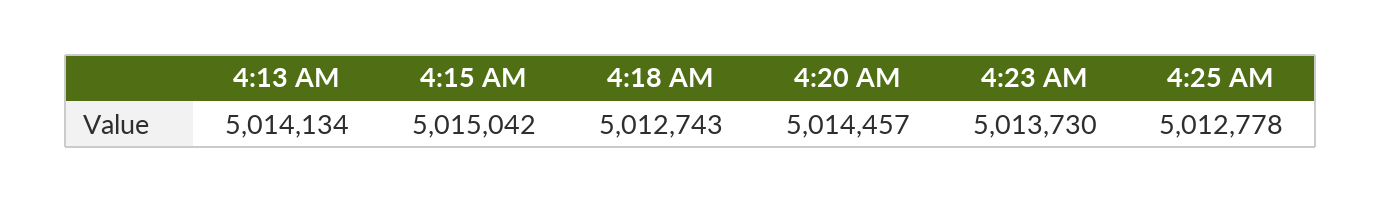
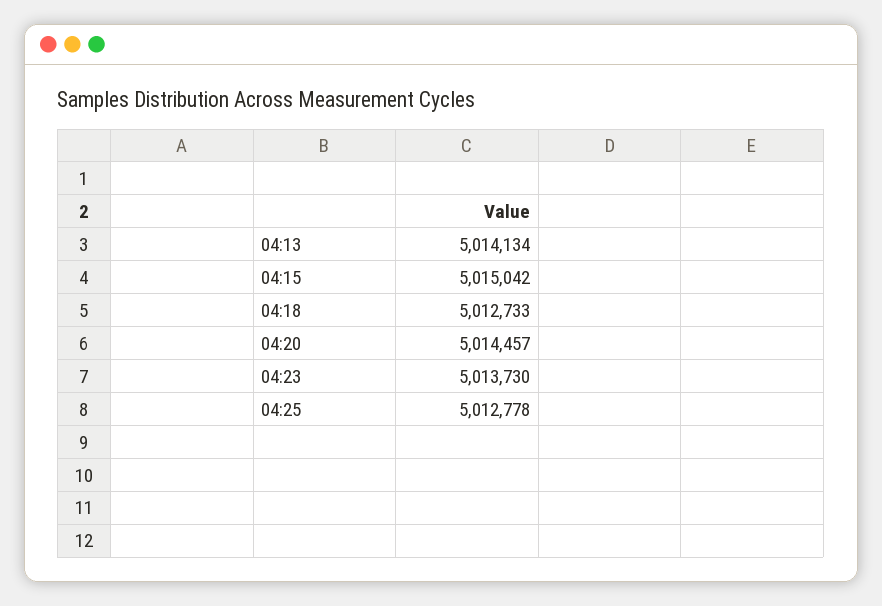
  {
    "4:13 AM": 5014134,
    "4:15 AM": 5015042,
-   "4:18 AM": 5012743,
+   "4:18 AM": 5012733,
    "4:20 AM": 5014457,
    "4:23 AM": 5013730,
    "4:25 AM": 5012778
  }

